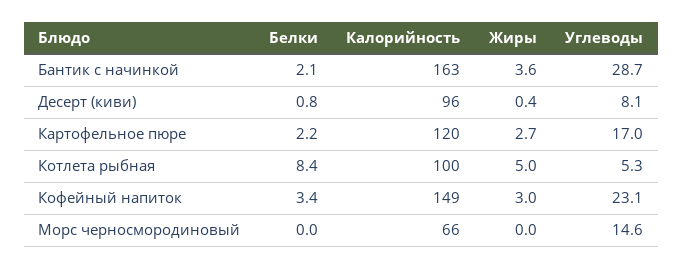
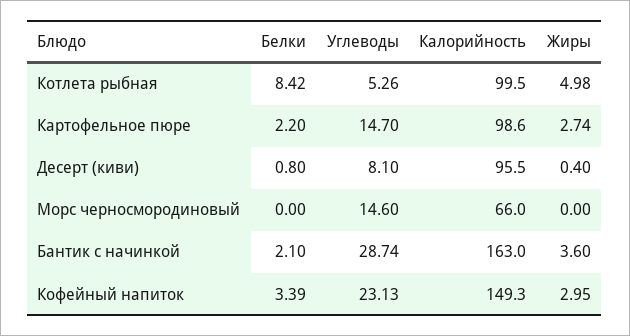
  {
    "Белки": {
      "Бантик с начинкой": 2.1,
      "Десерт (киви)": 0.8,
      "Картофельное пюре": 2.2,
      "Котлета рыбная": 8.42,
      "Кофейный напиток": 3.39,
      "Морс черносмородиновый": 0
    },
    "Калорийность": {
      "Бантик с начинкой": 163,
      "Десерт (киви)": 95.5,
-     "Картофельное пюре": 120,
+     "Картофельное пюре": 98.6,
      "Котлета рыбная": 99.5,
      "Кофейный напиток": 149.3,
      "Морс черносмородиновый": 66
    },
    "Жиры": {
      "Бантик с начинкой": 3.6,
      "Десерт (киви)": 0.4,
      "Картофельное пюре": 2.74,
      "Котлета рыбная": 4.98,
      "Кофейный напиток": 2.95,
      "Морс черносмородиновый": 0
    },
    "Углеводы": {
      "Бантик с начинкой": 28.74,
      "Десерт (киви)": 8.1,
-     "Картофельное пюре": 17,
+     "Картофельное пюре": 14.7,
      "Котлета рыбная": 5.26,
      "Кофейный напиток": 23.13,
      "Морс черносмородиновый": 14.6
    }
  }

